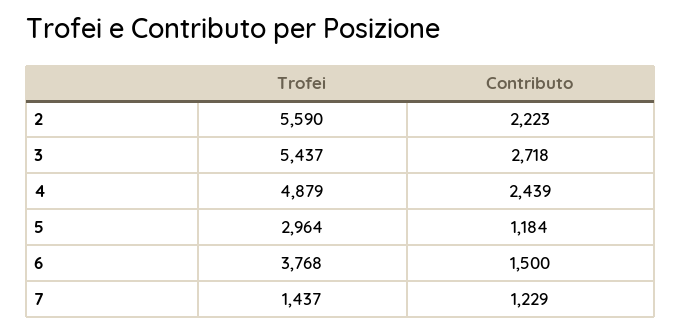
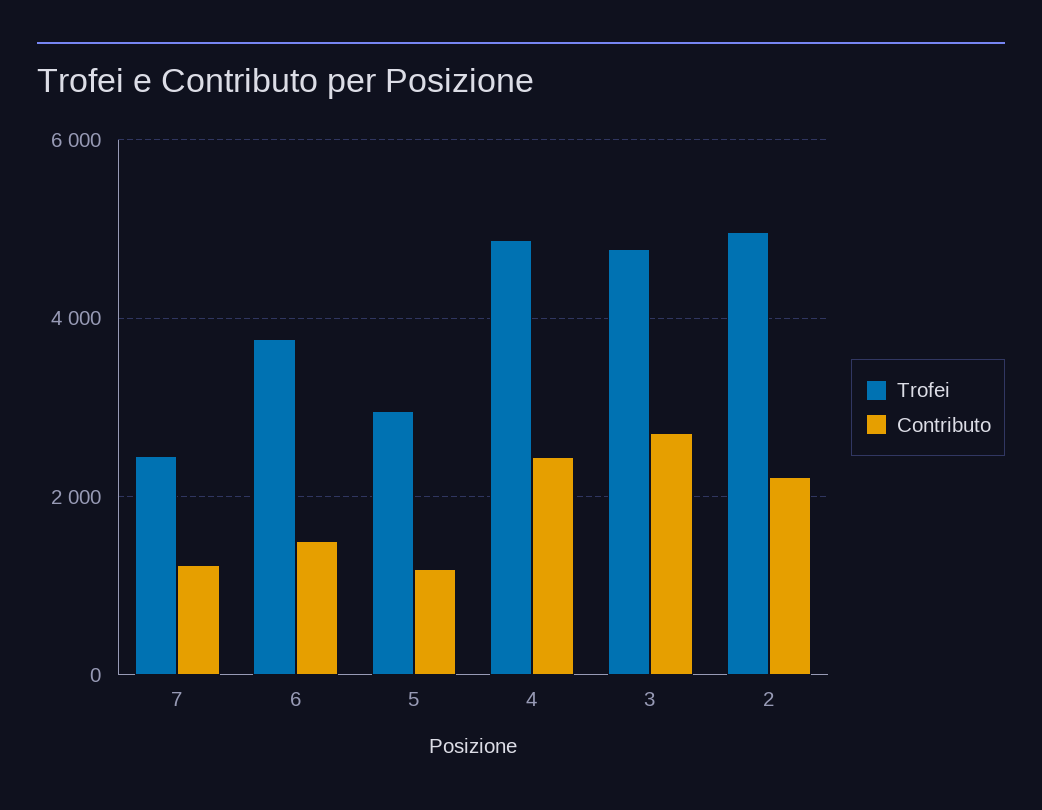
  {
    "Trofei": {
-     "2": 5590,
+     "2": 5000,
-     "3": 5437,
+     "3": 4800,
      "4": 4879,
      "5": 2964,
      "6": 3768,
-     "7": 1437
+     "7": 2400
    },
    "Contributo": {
      "2": 2223,
      "3": 2718,
      "4": 2439,
      "5": 1184,
      "6": 1500,
      "7": 1229
    }
  }

